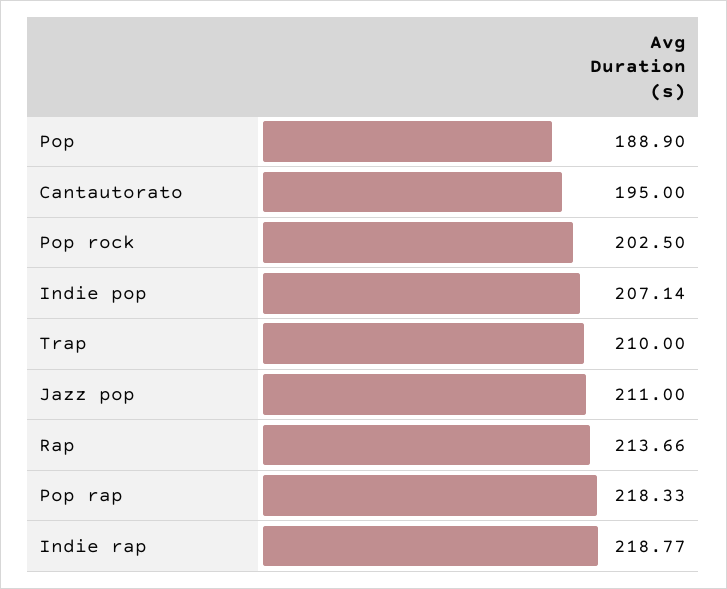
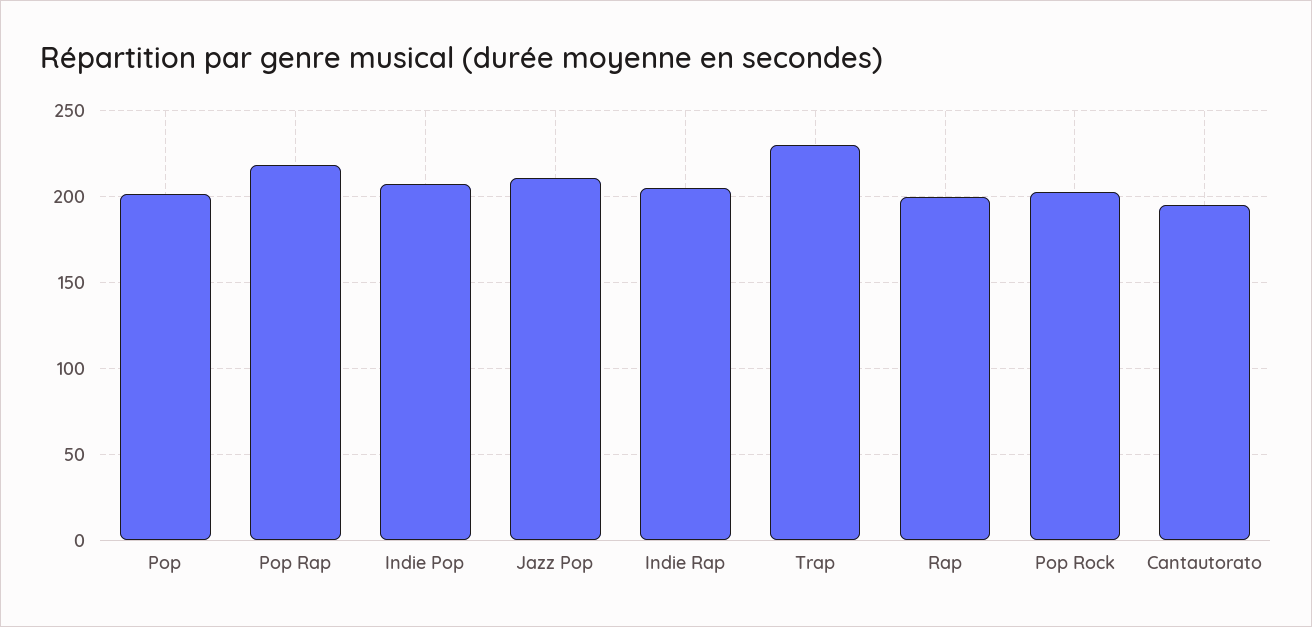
  {
-   "Pop": 188.9,
+   "Pop": 200,
    "Cantautorato": 195,
    "Pop rock": 202.5,
    "Indie pop": 207.14,
-   "Trap": 210,
+   "Trap": 230,
    "Jazz pop": 211,
-   "Rap": 213.66,
+   "Rap": 200,
    "Pop rap": 218.33,
-   "Indie rap": 218.77
+   "Indie rap": 205
  }

